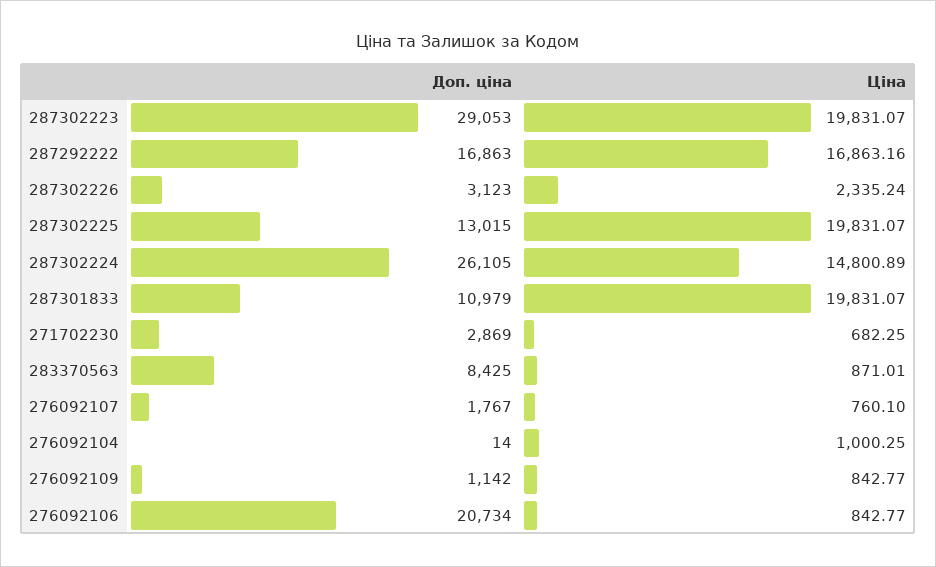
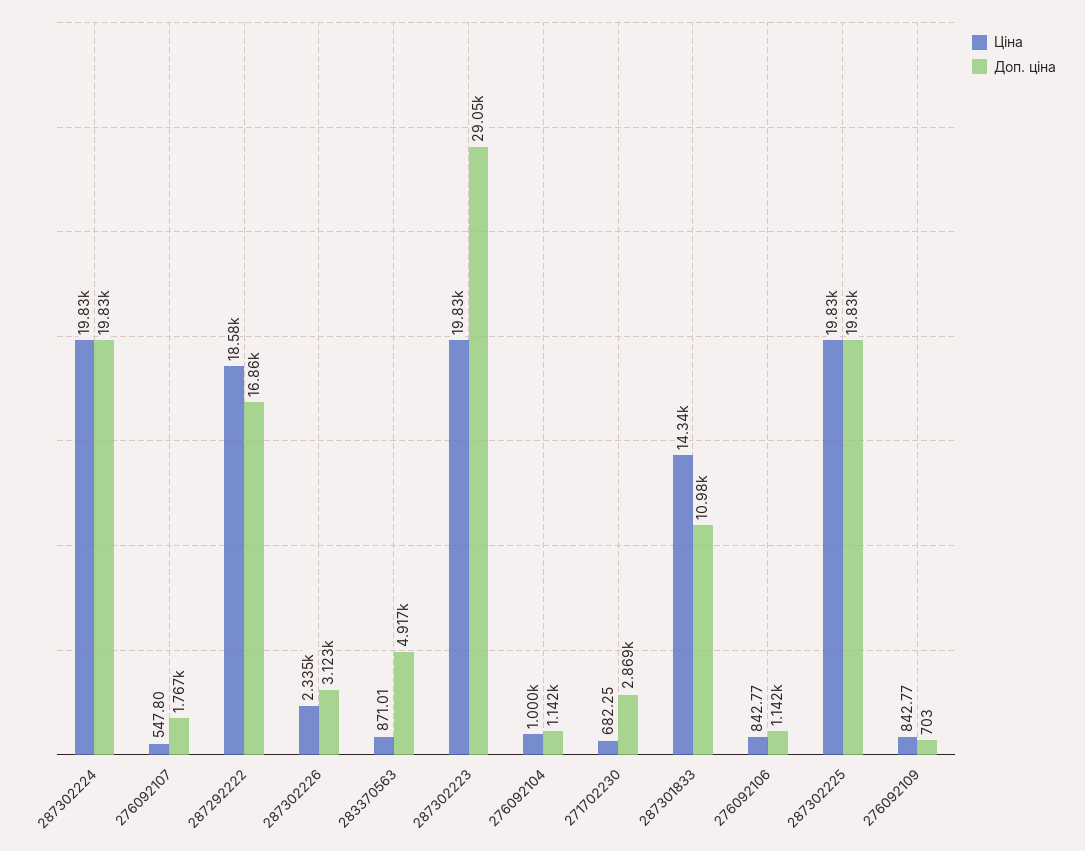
  {
    "Доп. ціна": {
      "287302223": 29053,
      "287292222": 16863,
      "287302226": 3123,
-     "287302225": 13015,
+     "287302225": 19830,
-     "287302224": 26105,
+     "287302224": 19830,
      "287301833": 10979,
      "271702230": 2869,
-     "283370563": 8425,
+     "283370563": 4917,
      "276092107": 1767,
-     "276092104": 14,
+     "276092104": 1142,
-     "276092109": 1142,
+     "276092109": 703,
-     "276092106": 20734
+     "276092106": 1142
    },
    "Ціна": {
      "287302223": 19831.07,
-     "287292222": 16863.16,
+     "287292222": 18580,
      "287302226": 2335.24,
      "287302225": 19831.07,
-     "287302224": 14800.89,
+     "287302224": 19830,
-     "287301833": 19831.07,
+     "287301833": 14340,
      "271702230": 682.25,
      "283370563": 871.01,
-     "276092107": 760.1,
+     "276092107": 547.8,
      "276092104": 1000.25,
      "276092109": 842.77,
      "276092106": 842.77
    }
  }

